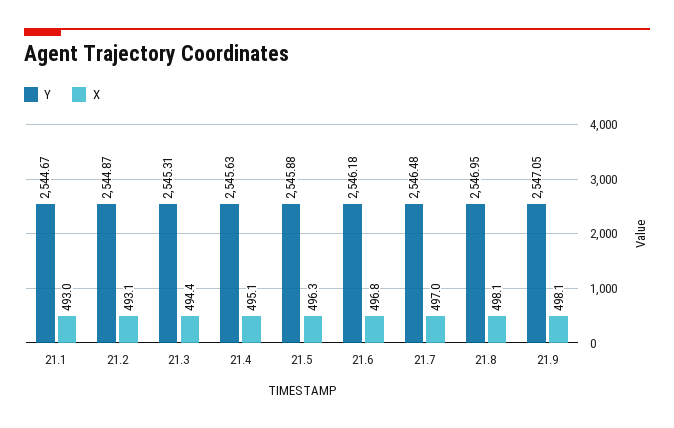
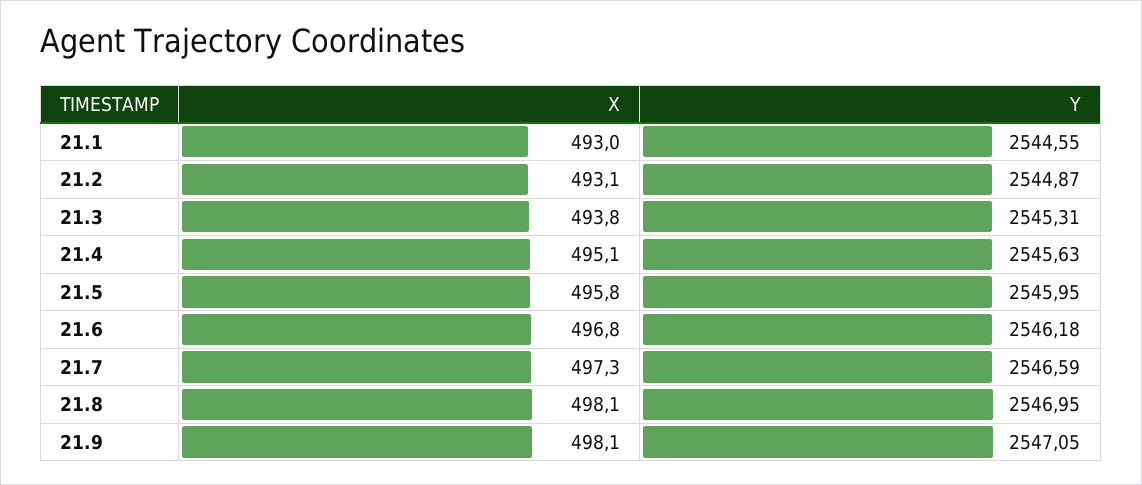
  {
    "Y": {
-     "21.1": 2544.67,
+     "21.1": 2544.55,
      "21.2": 2544.87,
      "21.3": 2545.31,
      "21.4": 2545.63,
-     "21.5": 2545.88,
+     "21.5": 2545.95,
      "21.6": 2546.18,
-     "21.7": 2546.48,
+     "21.7": 2546.59,
      "21.8": 2546.95,
      "21.9": 2547.05
    },
    "X": {
      "21.1": 493,
      "21.2": 493.1,
-     "21.3": 494.4,
+     "21.3": 493.8,
      "21.4": 495.1,
-     "21.5": 496.3,
+     "21.5": 495.8,
      "21.6": 496.8,
-     "21.7": 497,
+     "21.7": 497.3,
      "21.8": 498.1,
      "21.9": 498.1
    }
  }

